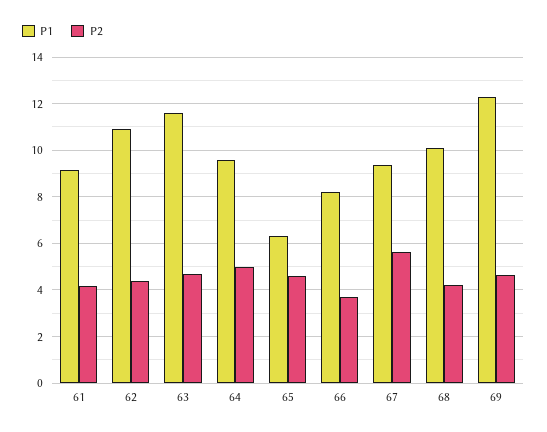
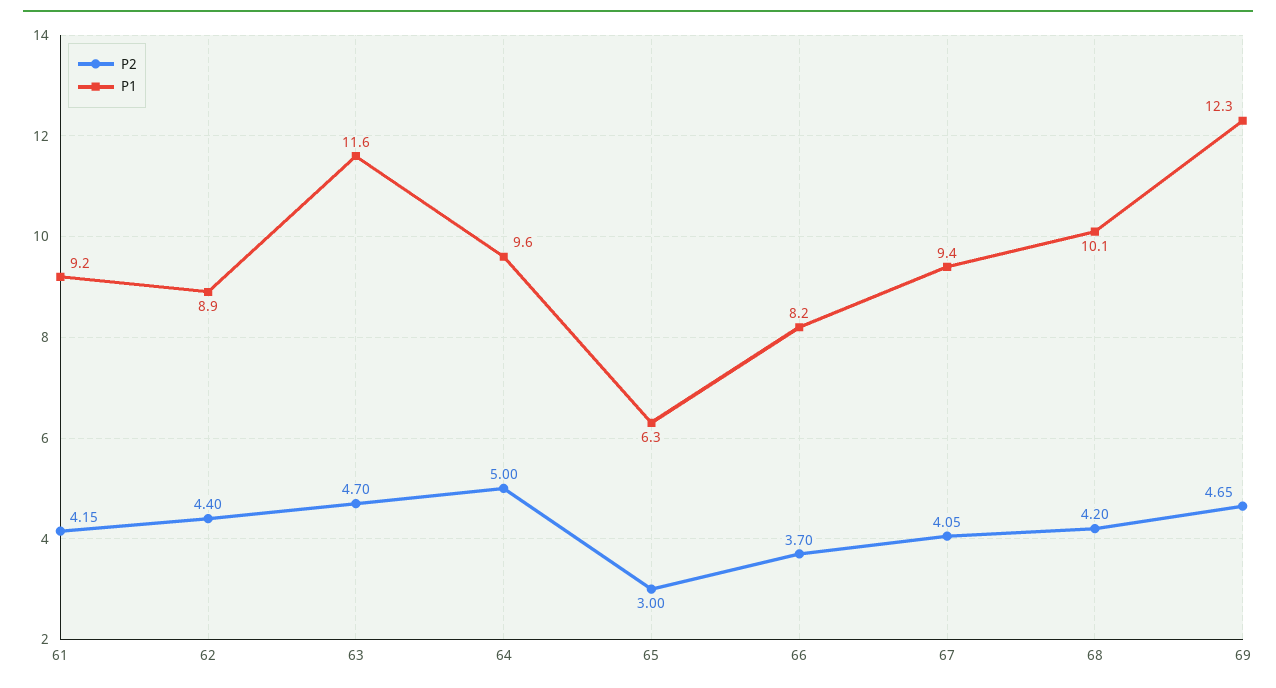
  {
    "P1": {
      "61": 9.2,
-     "62": 11,
+     "62": 8.9,
      "63": 11.6,
      "64": 9.6,
      "65": 6.3,
      "66": 8.2,
      "67": 9.4,
      "68": 10.1,
      "69": 12.3
    },
    "P2": {
      "61": 4.15,
      "62": 4.4,
      "63": 4.7,
      "64": 5,
-     "65": 4.5,
+     "65": 3,
      "66": 3.7,
-     "67": 5.5,
+     "67": 4.05,
      "68": 4.2,
      "69": 4.65
    }
  }

